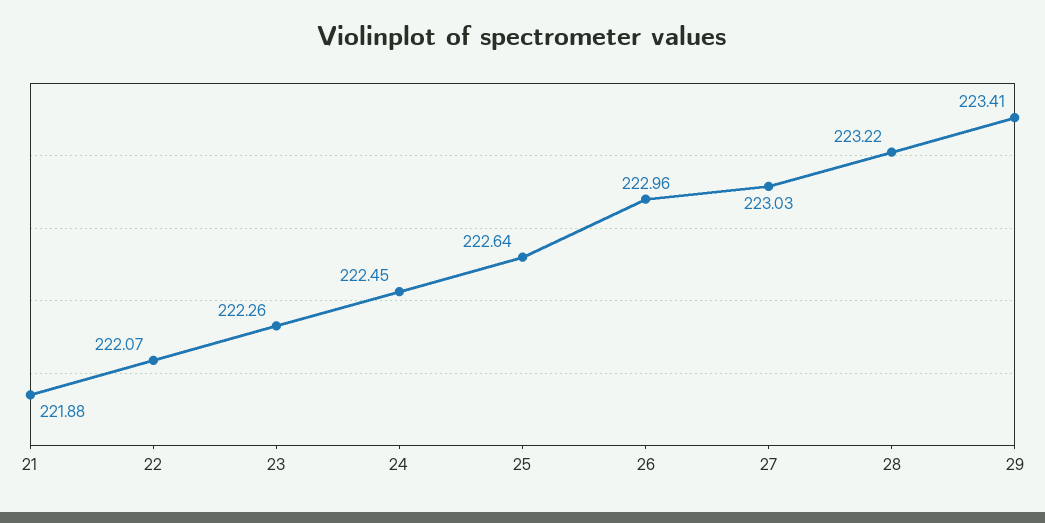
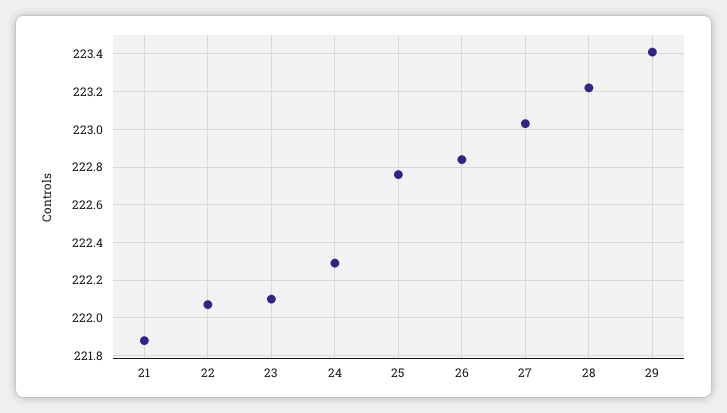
  {
    "21": 221.88,
    "22": 222.07,
-   "23": 222.26,
+   "23": 222.1,
-   "24": 222.45,
+   "24": 222.3,
-   "25": 222.64,
+   "25": 222.75,
-   "26": 222.96,
+   "26": 222.85,
    "27": 223.03,
    "28": 223.22,
    "29": 223.41
  }

